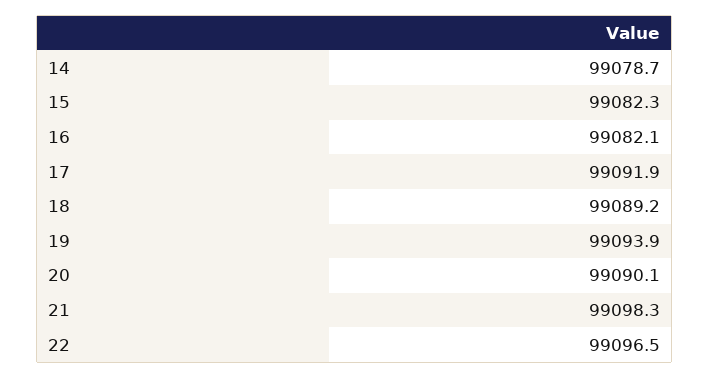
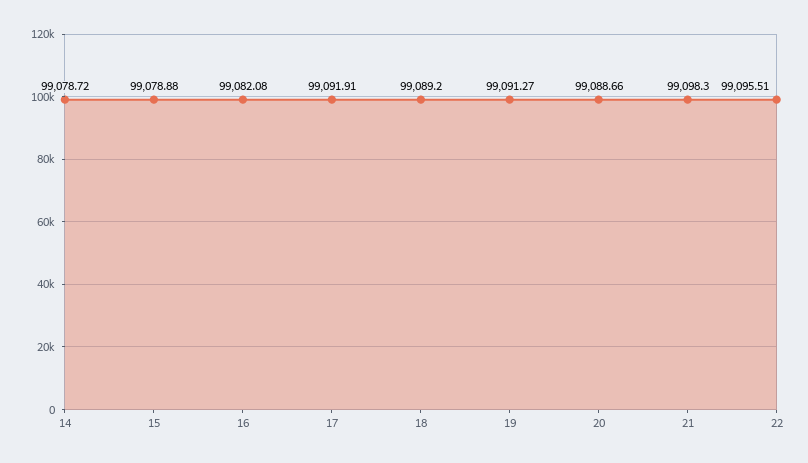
  {
    "14": 99078.72,
-   "15": 99082.3,
+   "15": 99078.88,
    "16": 99082.08,
    "17": 99091.91,
    "18": 99089.2,
-   "19": 99093.9,
+   "19": 99091.27,
-   "20": 99090.1,
+   "20": 99088.66,
    "21": 99098.3,
-   "22": 99096.5
+   "22": 99095.51
  }

